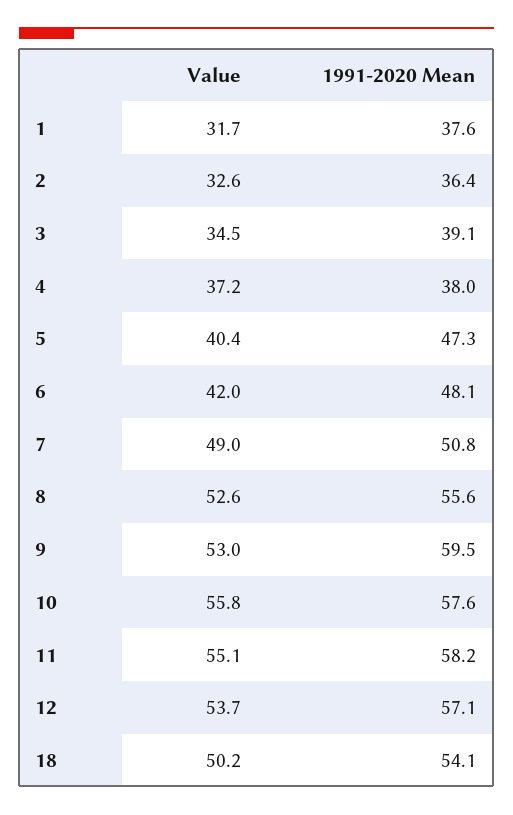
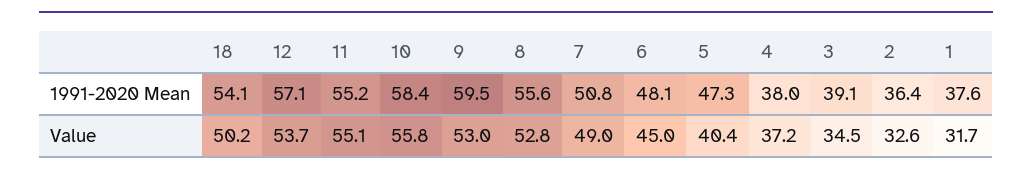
  {
    "Value": {
      "1": 31.7,
      "2": 32.6,
      "3": 34.5,
      "4": 37.2,
      "5": 40.4,
-     "6": 42,
+     "6": 45,
      "7": 49,
-     "8": 52.6,
+     "8": 52.8,
      "9": 53,
      "10": 55.8,
      "11": 55.1,
      "12": 53.7,
      "18": 50.2
    },
    "1991-2020 Mean": {
      "1": 37.6,
      "2": 36.4,
      "3": 39.1,
      "4": 38,
      "5": 47.3,
      "6": 48.1,
      "7": 50.8,
      "8": 55.6,
      "9": 59.5,
-     "10": 57.6,
+     "10": 58.4,
-     "11": 58.2,
+     "11": 55.2,
      "12": 57.1,
      "18": 54.1
    }
  }

